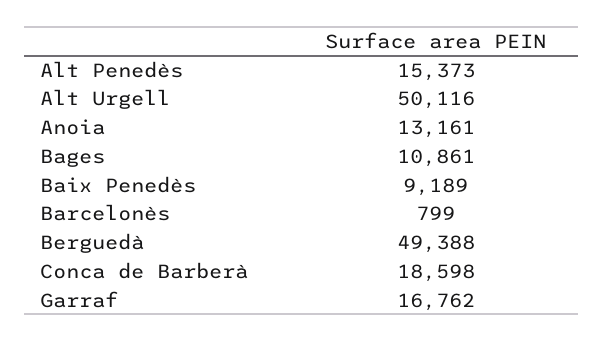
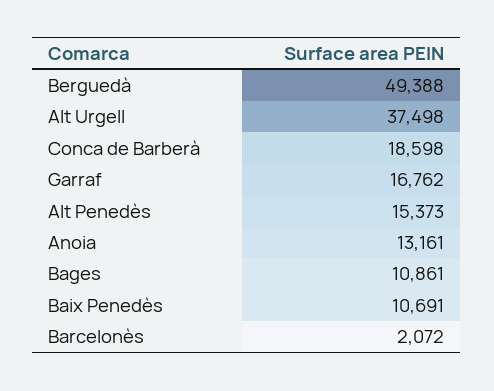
  {
    "Alt Penedès": 15373,
-   "Alt Urgell": 50116,
+   "Alt Urgell": 37498,
    "Anoia": 13161,
    "Bages": 10861,
-   "Baix Penedès": 9189,
+   "Baix Penedès": 10691,
-   "Barcelonès": 799,
+   "Barcelonès": 2072,
    "Berguedà": 49388,
    "Conca de Barberà": 18598,
    "Garraf": 16762
  }

